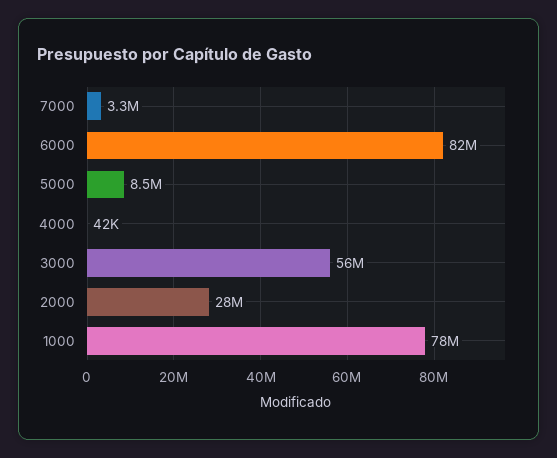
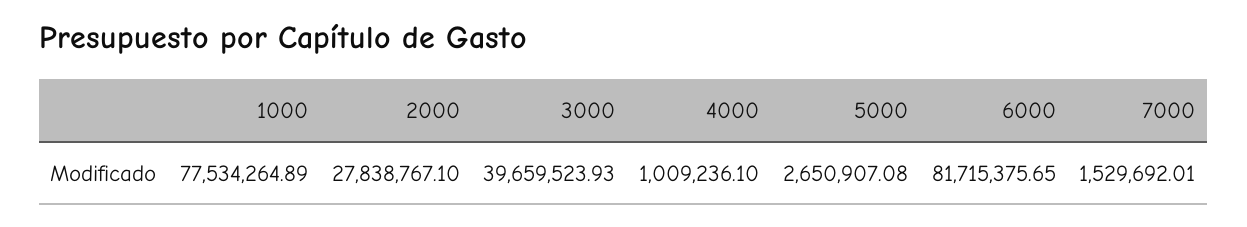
  {
-   "7000": 3300000,
+   "7000": 1529692.01,
    "6000": 81715375.65,
-   "5000": 8500000,
+   "5000": 2650907.08,
-   "4000": 42000,
+   "4000": 1009236.1,
-   "3000": 56000000,
+   "3000": 39659523.93,
    "2000": 27838767.1,
    "1000": 77534264.89
  }

